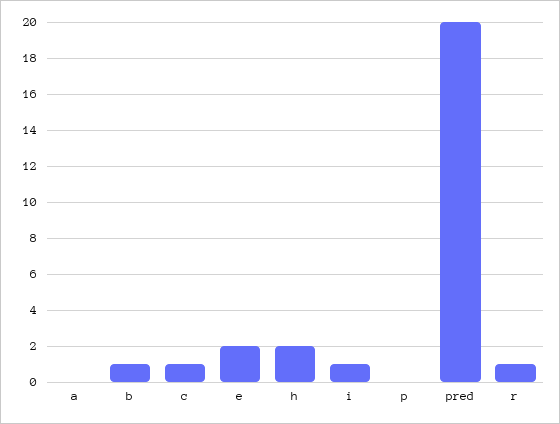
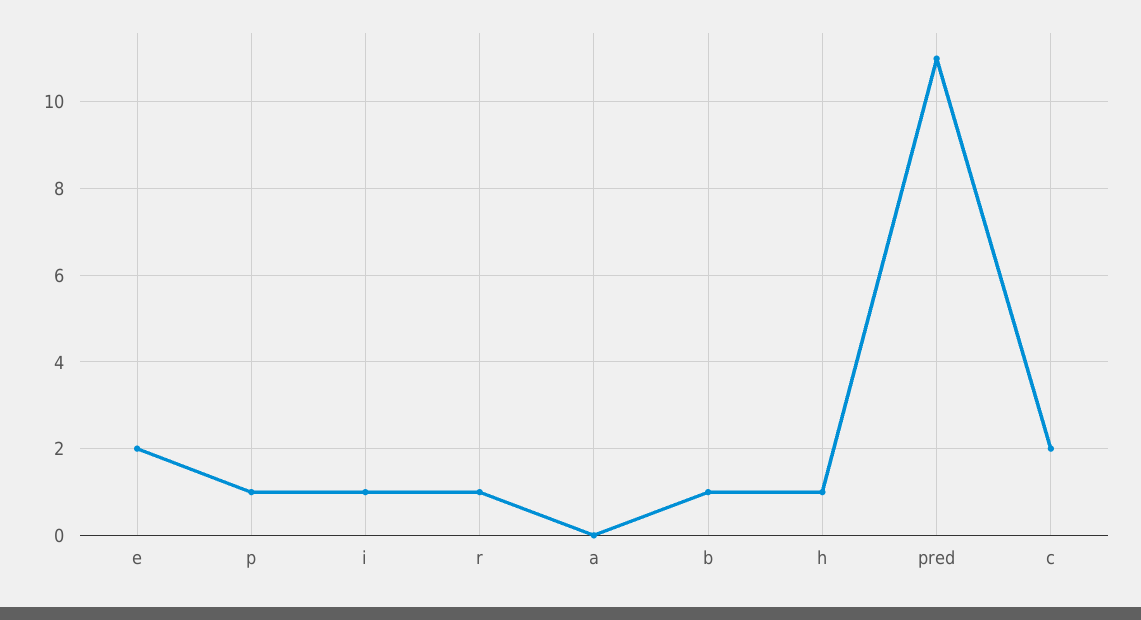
  {
    "a": 0,
    "b": 1,
-   "c": 1,
+   "c": 2,
    "e": 2,
-   "h": 2,
+   "h": 1,
    "i": 1,
-   "p": 0,
+   "p": 1,
-   "pred": 20,
+   "pred": 11,
    "r": 1
  }

